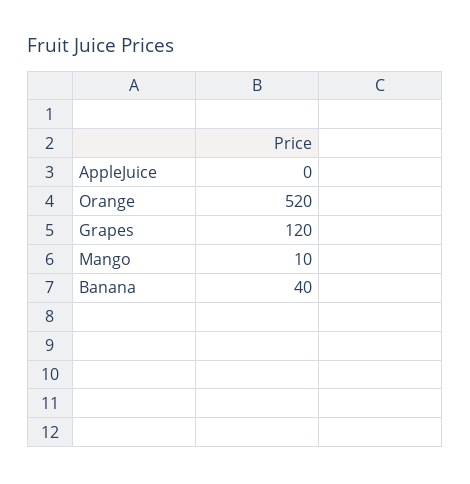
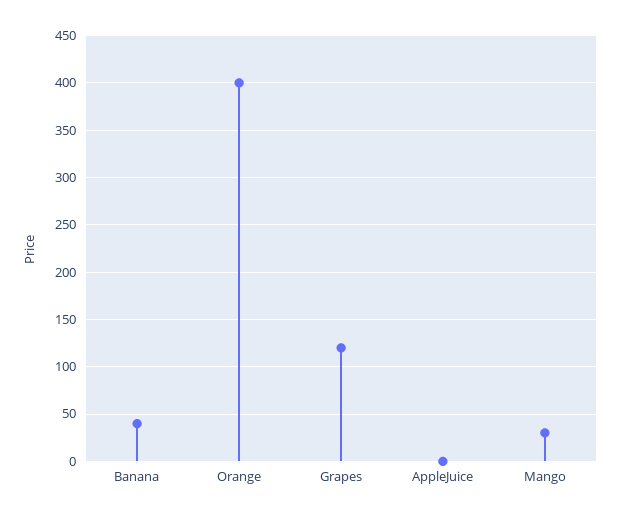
  {
    "AppleJuice": 0,
-   "Orange": 520,
+   "Orange": 400,
    "Grapes": 120,
-   "Mango": 10,
+   "Mango": 30,
    "Banana": 40
  }

